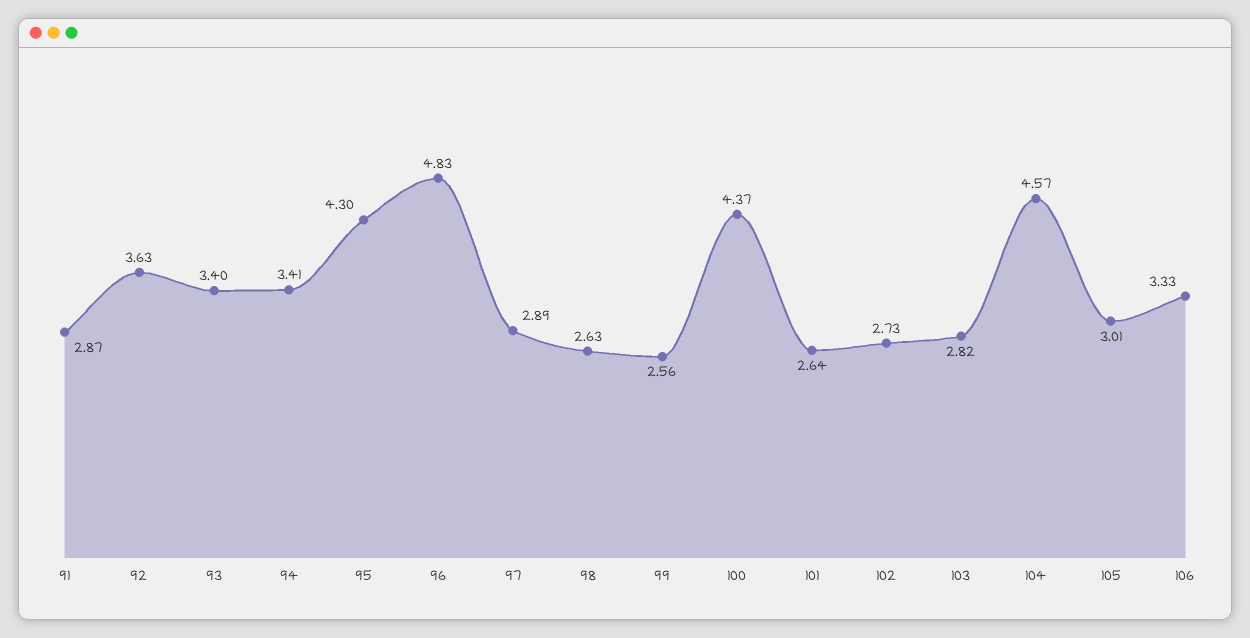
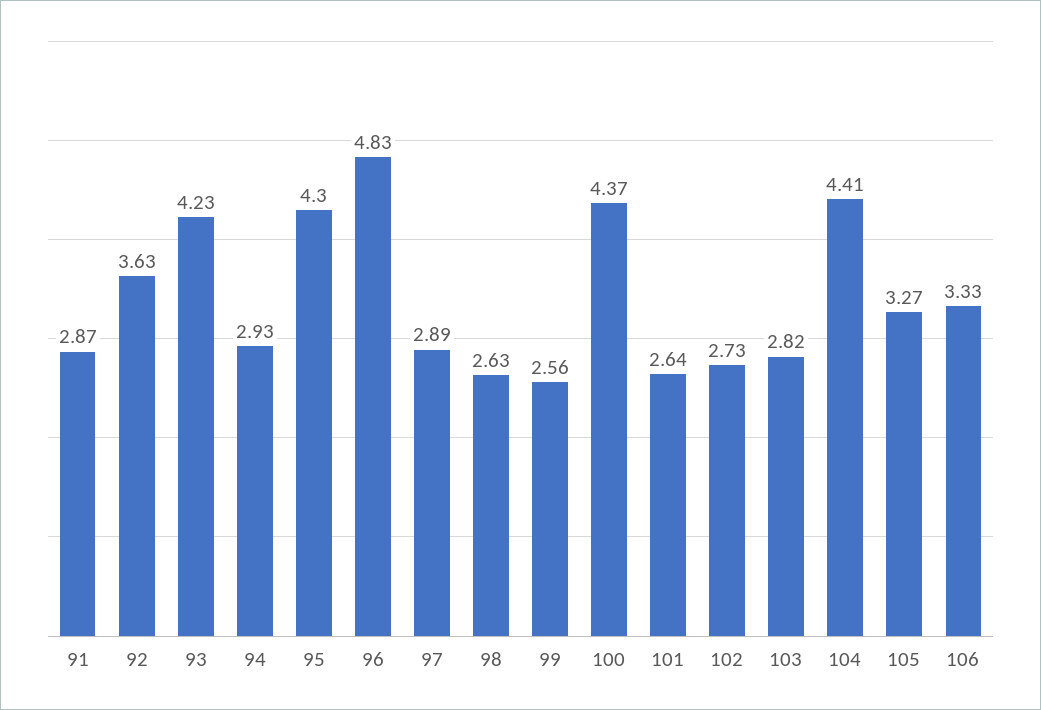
  {
    "91": 2.87,
    "92": 3.63,
-   "93": 3.4,
+   "93": 4.23,
-   "94": 3.41,
+   "94": 2.93,
    "95": 4.3,
    "96": 4.83,
    "97": 2.89,
    "98": 2.63,
    "99": 2.56,
    "100": 4.37,
    "101": 2.64,
    "102": 2.73,
    "103": 2.82,
-   "104": 4.57,
+   "104": 4.41,
-   "105": 3.01,
+   "105": 3.27,
    "106": 3.33
  }

